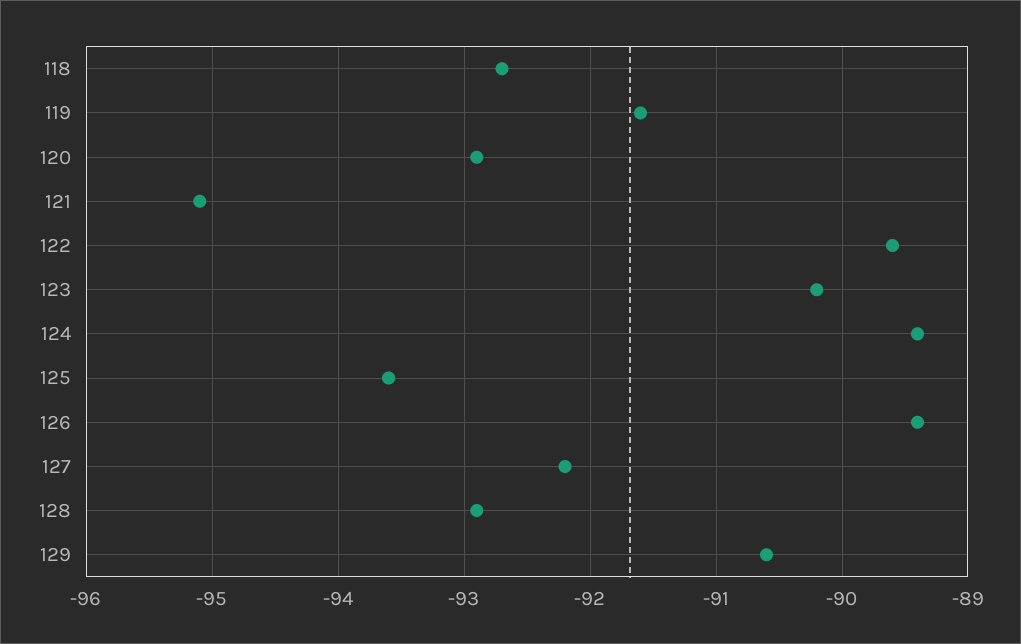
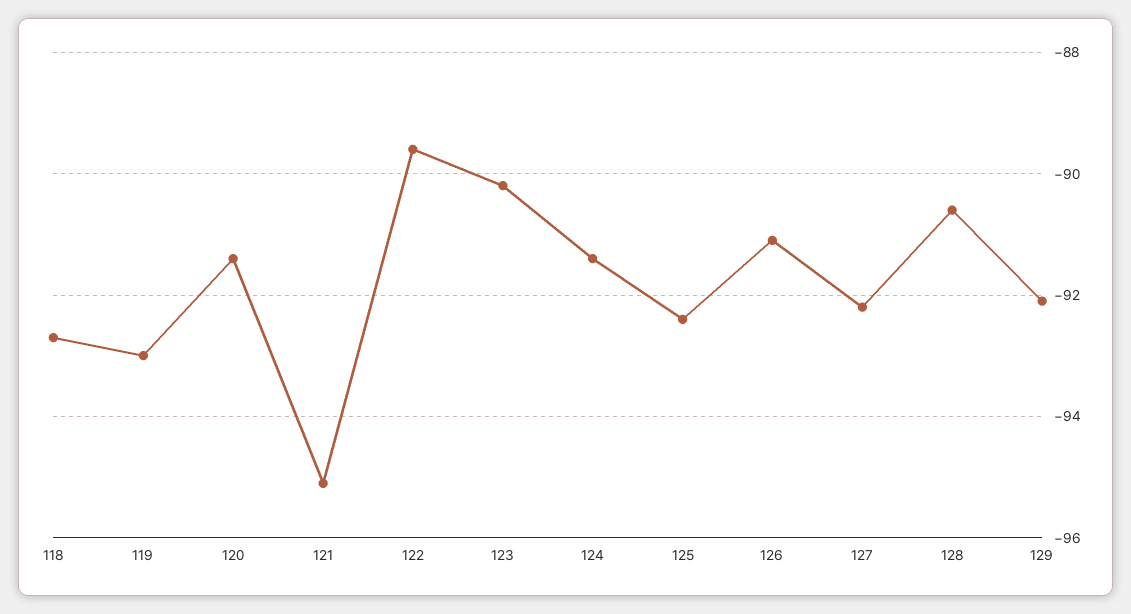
  {
    "118": -92.7,
-   "119": -91.6,
+   "119": -93,
-   "120": -92.9,
+   "120": -91.5,
    "121": -95.1,
    "122": -89.6,
    "123": -90.2,
-   "124": -89.4,
+   "124": -91.5,
-   "125": -93.6,
+   "125": -92.5,
-   "126": -89.4,
+   "126": -91,
    "127": -92.2,
-   "128": -92.9,
+   "128": -90.5,
-   "129": -90.6
+   "129": -92
  }

